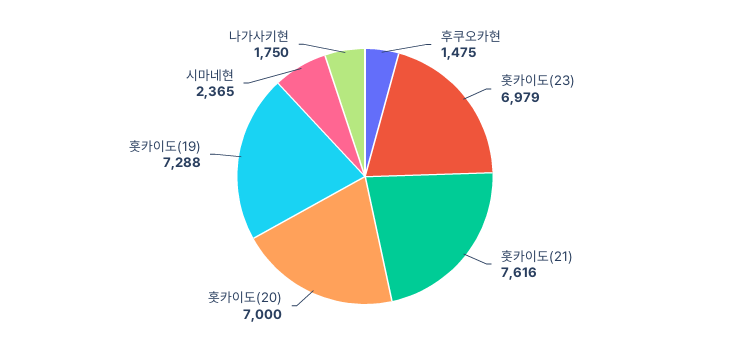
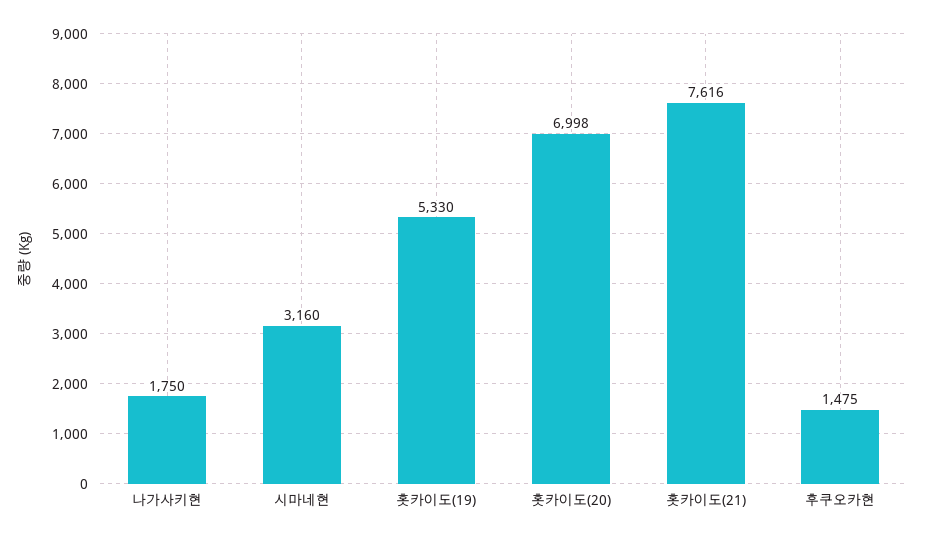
  {
    "후쿠오카현": 1475,
-   "홋카이도(23)": 6979,
    "홋카이도(21)": 7616,
-   "홋카이도(20)": 7000,
+   "홋카이도(20)": 6998,
-   "홋카이도(19)": 7288,
+   "홋카이도(19)": 5330,
-   "시마네현": 2365,
+   "시마네현": 3160,
    "나가사키현": 1750
  }

